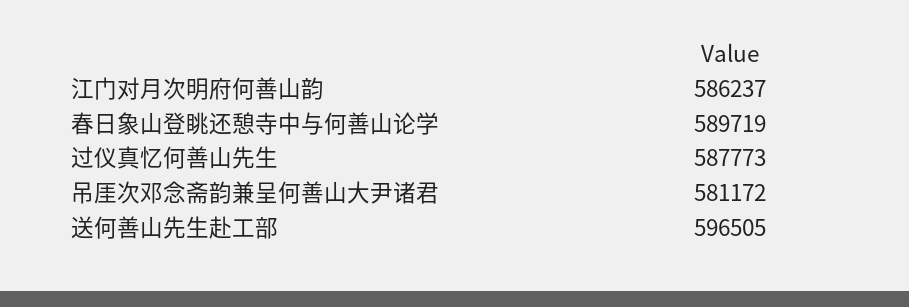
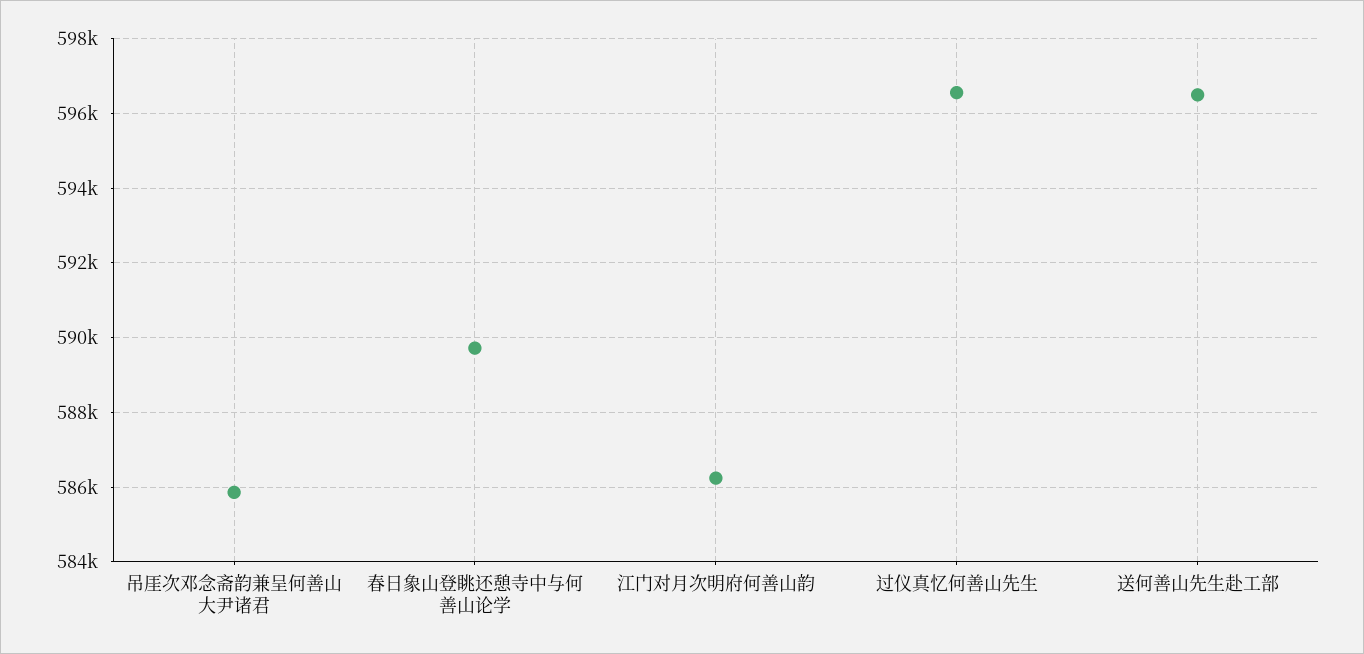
  {
    "江门对月次明府何善山韵": 586237,
    "春日象山登眺还憩寺中与何善山论学": 589719,
-   "过仪真忆何善山先生": 587773,
+   "过仪真忆何善山先生": 596600,
-   "吊厓次邓念斋韵兼呈何善山大尹诸君": 581172,
+   "吊厓次邓念斋韵兼呈何善山大尹诸君": 585800,
    "送何善山先生赴工部": 596505
  }

